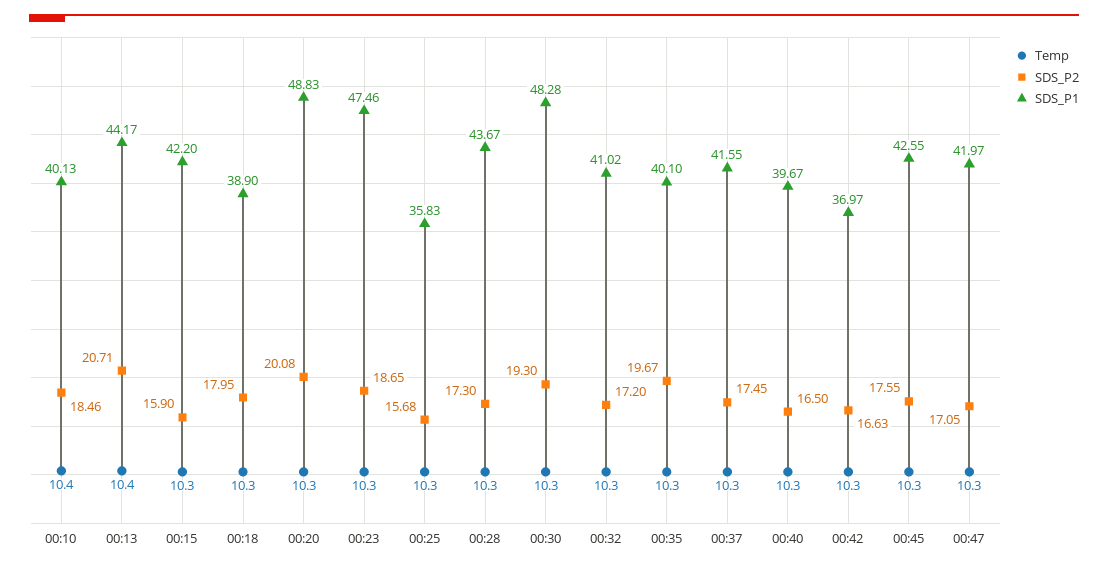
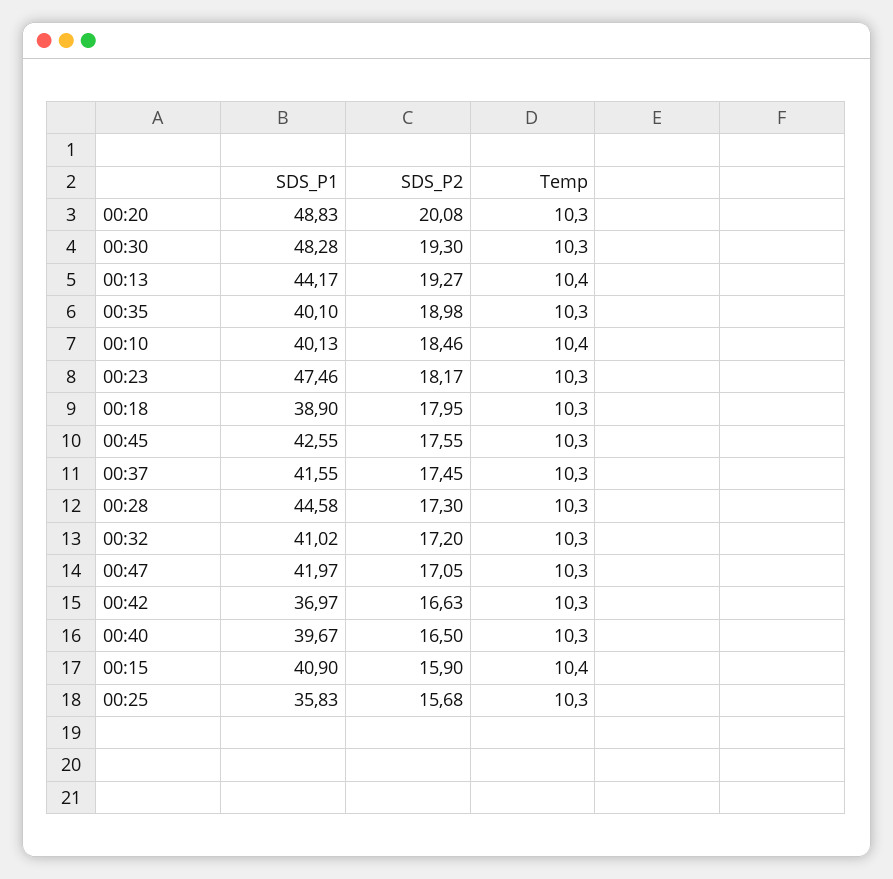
  {
    "Temp": {
      "00:10": 10.4,
      "00:13": 10.4,
-     "00:15": 10.3,
+     "00:15": 10.4,
      "00:18": 10.3,
      "00:20": 10.3,
      "00:23": 10.3,
      "00:25": 10.3,
      "00:28": 10.3,
      "00:30": 10.3,
      "00:32": 10.3,
      "00:35": 10.3,
      "00:37": 10.3,
      "00:40": 10.3,
      "00:42": 10.3,
      "00:45": 10.3,
      "00:47": 10.3
    },
    "SDS_P2": {
      "00:10": 18.46,
-     "00:13": 20.71,
+     "00:13": 19.27,
      "00:15": 15.9,
      "00:18": 17.95,
      "00:20": 20.08,
-     "00:23": 18.65,
+     "00:23": 18.17,
      "00:25": 15.68,
      "00:28": 17.3,
      "00:30": 19.3,
      "00:32": 17.2,
-     "00:35": 19.67,
+     "00:35": 18.98,
      "00:37": 17.45,
      "00:40": 16.5,
      "00:42": 16.63,
      "00:45": 17.55,
      "00:47": 17.05
    },
    "SDS_P1": {
      "00:10": 40.13,
      "00:13": 44.17,
-     "00:15": 42.2,
+     "00:15": 40.9,
      "00:18": 38.9,
      "00:20": 48.83,
      "00:23": 47.46,
      "00:25": 35.83,
-     "00:28": 43.67,
+     "00:28": 44.58,
      "00:30": 48.28,
      "00:32": 41.02,
      "00:35": 40.1,
      "00:37": 41.55,
      "00:40": 39.67,
      "00:42": 36.97,
      "00:45": 42.55,
      "00:47": 41.97
    }
  }

